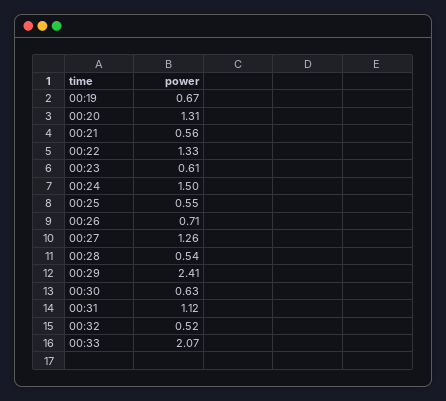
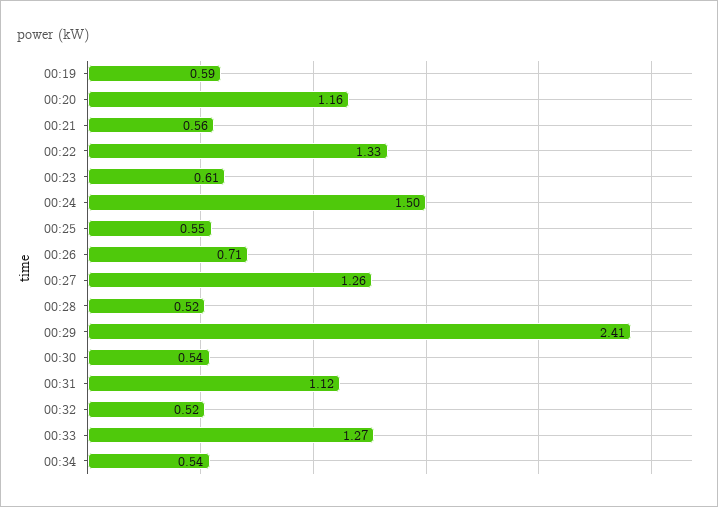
  {
-   "00:19": 0.67,
+   "00:19": 0.59,
-   "00:20": 1.31,
+   "00:20": 1.16,
    "00:21": 0.56,
    "00:22": 1.33,
    "00:23": 0.61,
    "00:24": 1.5,
    "00:25": 0.55,
    "00:26": 0.71,
    "00:27": 1.26,
-   "00:28": 0.54,
+   "00:28": 0.52,
    "00:29": 2.41,
-   "00:30": 0.63,
+   "00:30": 0.54,
    "00:31": 1.12,
    "00:32": 0.52,
-   "00:33": 2.07
+   "00:33": 1.27,
+   "00:34": 0.54
  }

